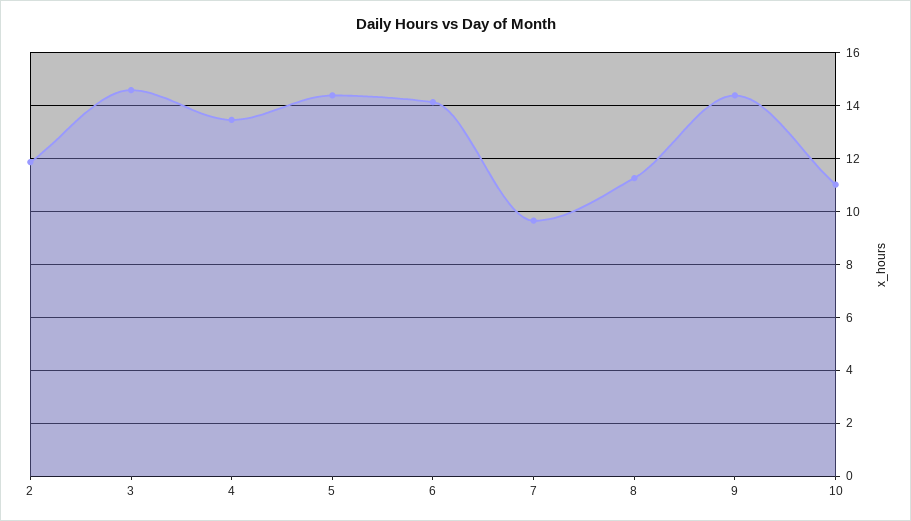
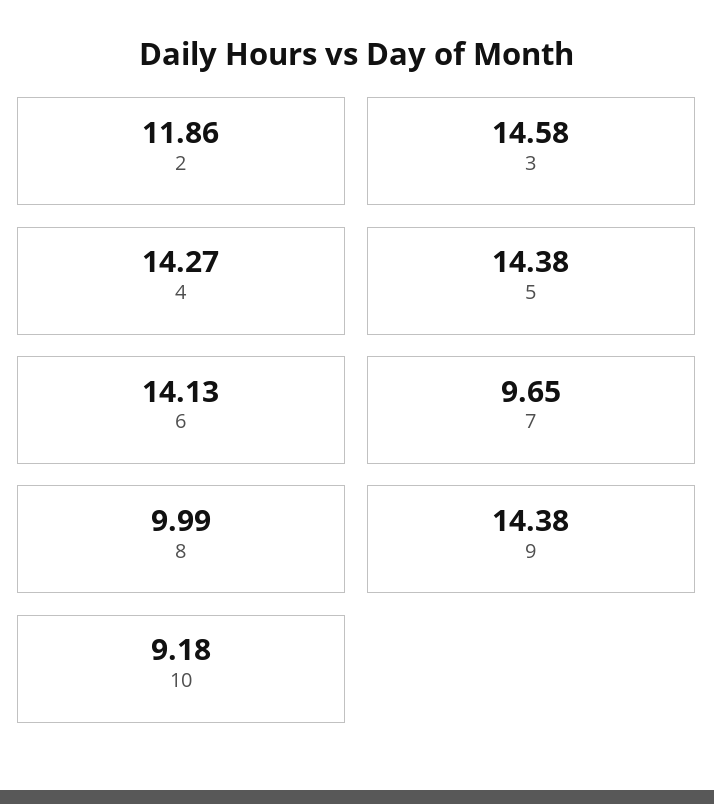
  {
    "2": 11.86,
    "3": 14.58,
-   "4": 13.5,
+   "4": 14.27,
    "5": 14.38,
    "6": 14.13,
    "7": 9.65,
-   "8": 11.25,
+   "8": 9.99,
    "9": 14.38,
-   "10": 11
+   "10": 9.18
  }

